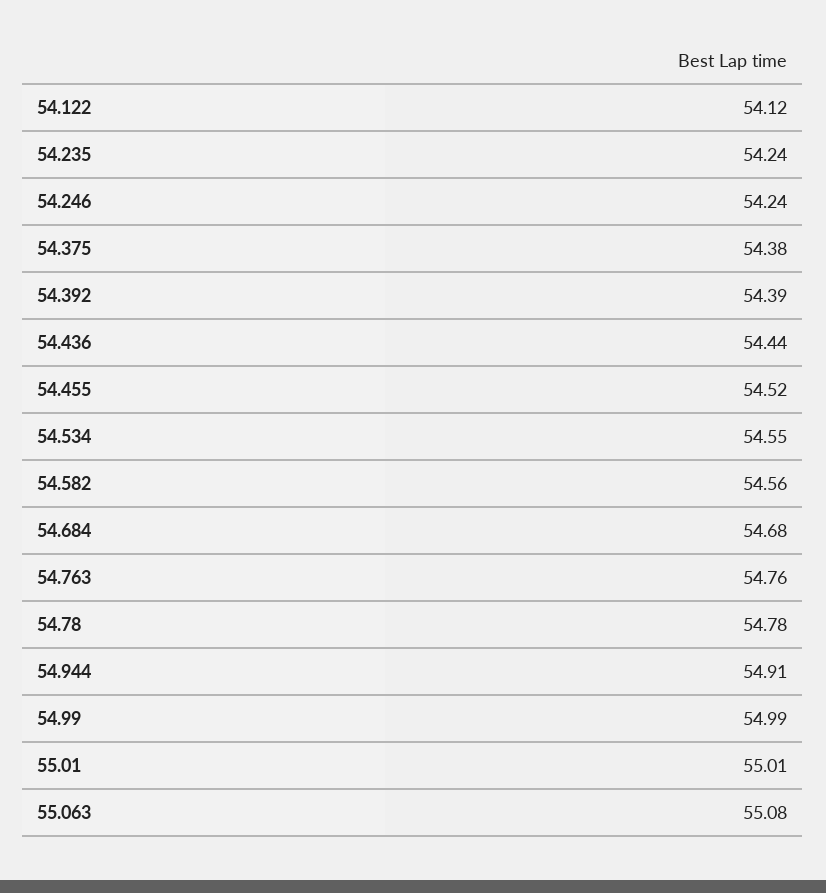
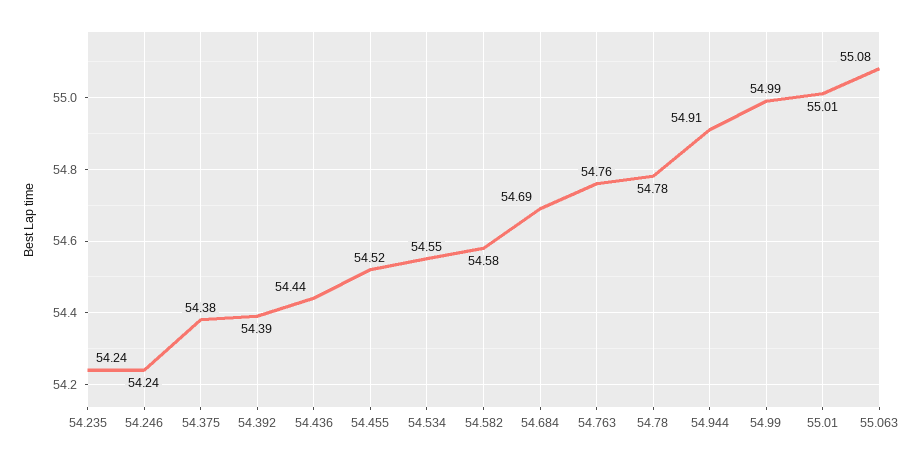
  {
-   "54.122": 54.12,
    "54.235": 54.24,
    "54.246": 54.24,
    "54.375": 54.38,
    "54.392": 54.39,
    "54.436": 54.44,
    "54.455": 54.52,
    "54.534": 54.55,
-   "54.582": 54.56,
+   "54.582": 54.58,
-   "54.684": 54.68,
+   "54.684": 54.69,
    "54.763": 54.76,
    "54.78": 54.78,
    "54.944": 54.91,
    "54.99": 54.99,
    "55.01": 55.01,
    "55.063": 55.08
  }

